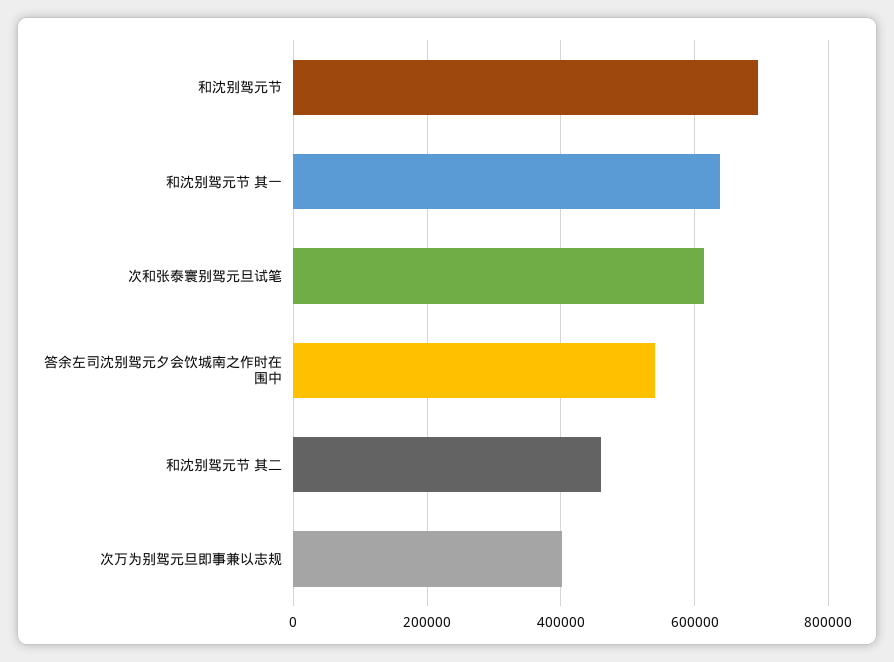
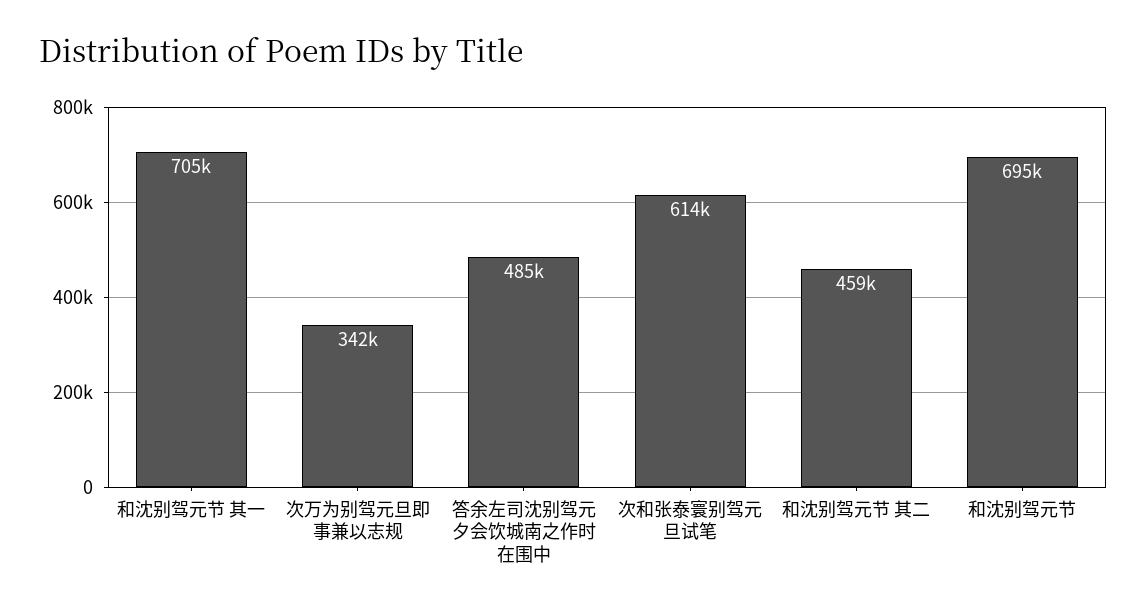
  {
    "和沈别驾元节": 695000,
-   "和沈别驾元节 其一": 640000,
+   "和沈别驾元节 其一": 705000,
    "次和张泰寰别驾元旦试笔": 614000,
-   "答余左司沈别驾元夕会饮城南之作时在围中": 540000,
+   "答余左司沈别驾元夕会饮城南之作时在围中": 485000,
    "和沈别驾元节 其二": 459000,
-   "次万为别驾元旦即事兼以志规": 400000
+   "次万为别驾元旦即事兼以志规": 342000
  }

